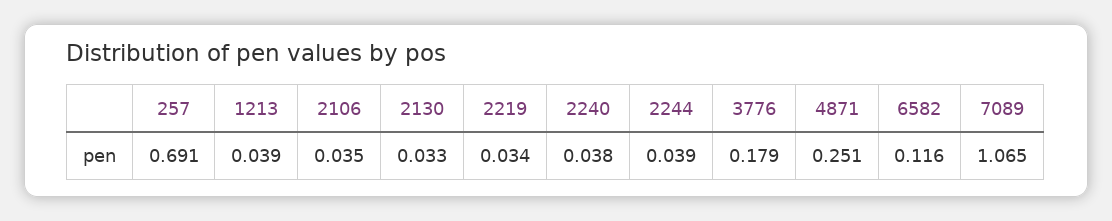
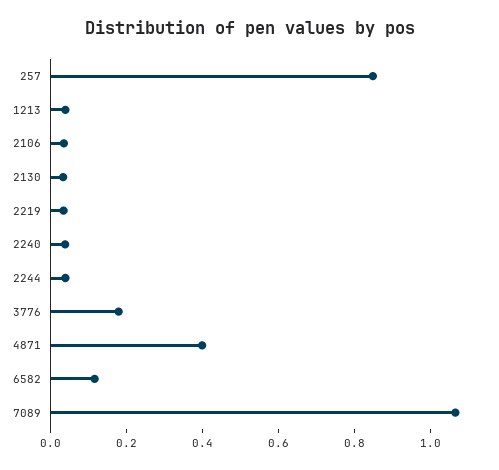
  {
-   "257": 0.691,
+   "257": 0.85,
    "1213": 0.039,
    "2106": 0.035,
    "2130": 0.033,
    "2219": 0.034,
    "2240": 0.038,
    "2244": 0.039,
    "3776": 0.179,
-   "4871": 0.251,
+   "4871": 0.4,
    "6582": 0.116,
    "7089": 1.065
  }

